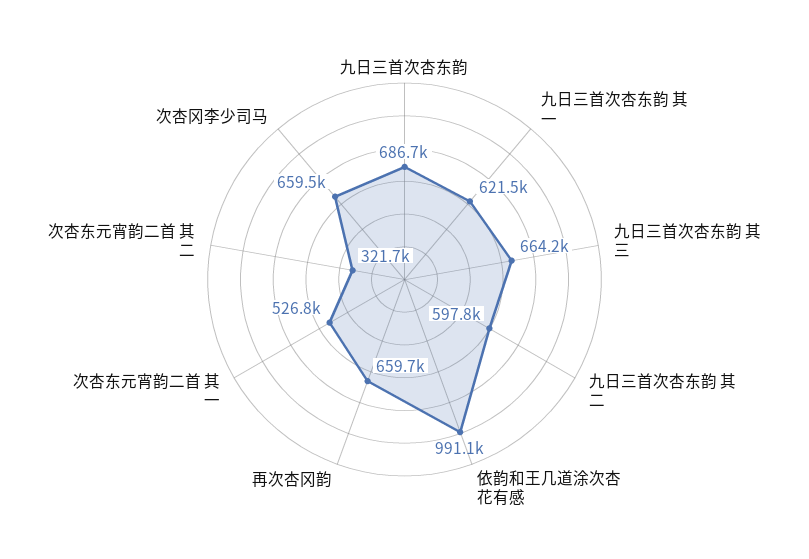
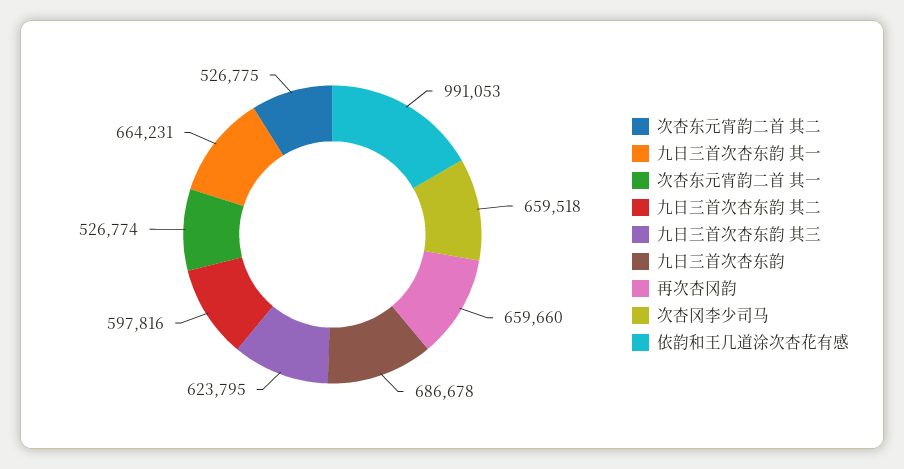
  {
    "九日三首次杏东韵": 686678,
-   "九日三首次杏东韵 其一": 621500,
+   "九日三首次杏东韵 其一": 664231,
-   "九日三首次杏东韵 其三": 664200,
+   "九日三首次杏东韵 其三": 623795,
    "九日三首次杏东韵 其二": 597816,
    "依韵和王几道涂次杏花有感": 991053,
    "再次杏冈韵": 659660,
    "次杏东元宵韵二首 其一": 526774,
-   "次杏东元宵韵二首 其二": 321700,
+   "次杏东元宵韵二首 其二": 526775,
    "次杏冈李少司马": 659518
  }

